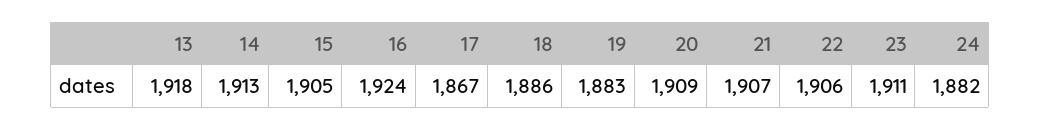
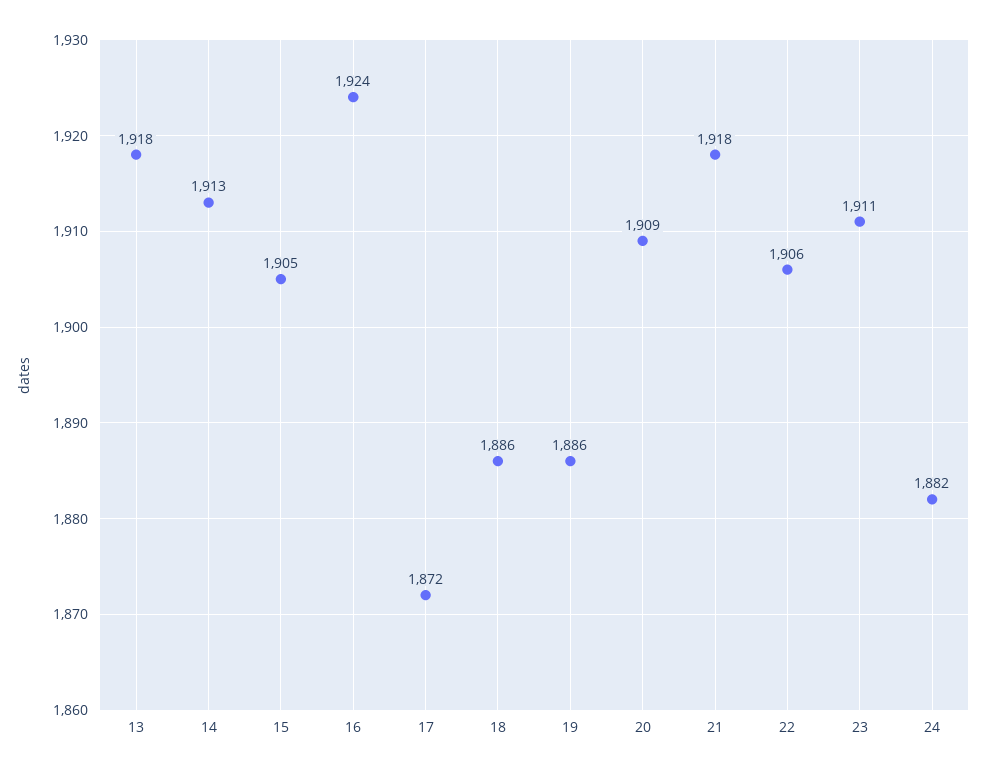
  {
    "13": 1918,
    "14": 1913,
    "15": 1905,
    "16": 1924,
-   "17": 1867,
+   "17": 1872,
    "18": 1886,
-   "19": 1883,
+   "19": 1886,
    "20": 1909,
-   "21": 1907,
+   "21": 1918,
    "22": 1906,
    "23": 1911,
    "24": 1882
  }

